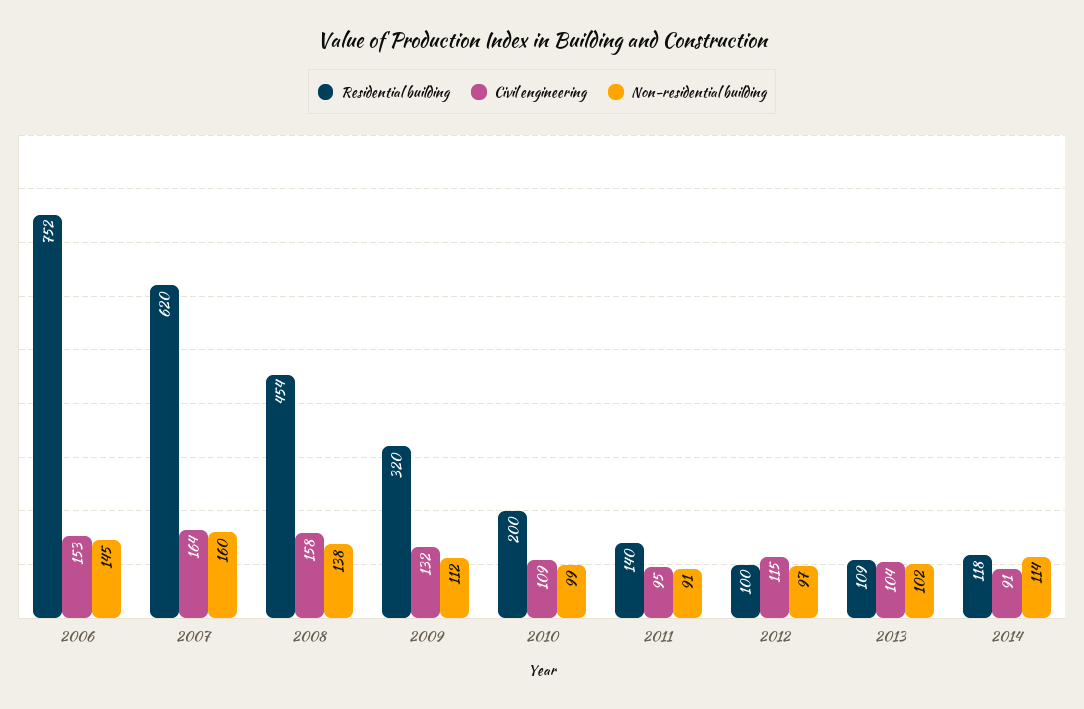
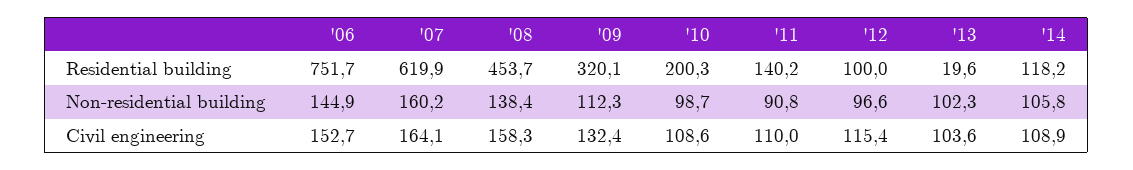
  {
    "Residential building": {
      "2006": 751.7,
      "2007": 619.9,
      "2008": 453.7,
      "2009": 320.1,
      "2010": 200.3,
      "2011": 140.2,
      "2012": 100,
-     "2013": 109,
+     "2013": 19.6,
      "2014": 118.2
    },
    "Civil engineering": {
      "2006": 152.7,
      "2007": 164.1,
      "2008": 158.3,
      "2009": 132.4,
      "2010": 108.6,
-     "2011": 95,
+     "2011": 110,
      "2012": 115.4,
      "2013": 103.6,
-     "2014": 91
+     "2014": 108.9
    },
    "Non-residential building": {
      "2006": 144.9,
      "2007": 160.2,
      "2008": 138.4,
      "2009": 112.3,
      "2010": 98.7,
      "2011": 90.8,
      "2012": 96.6,
      "2013": 102.3,
-     "2014": 114
+     "2014": 105.8
    }
  }

